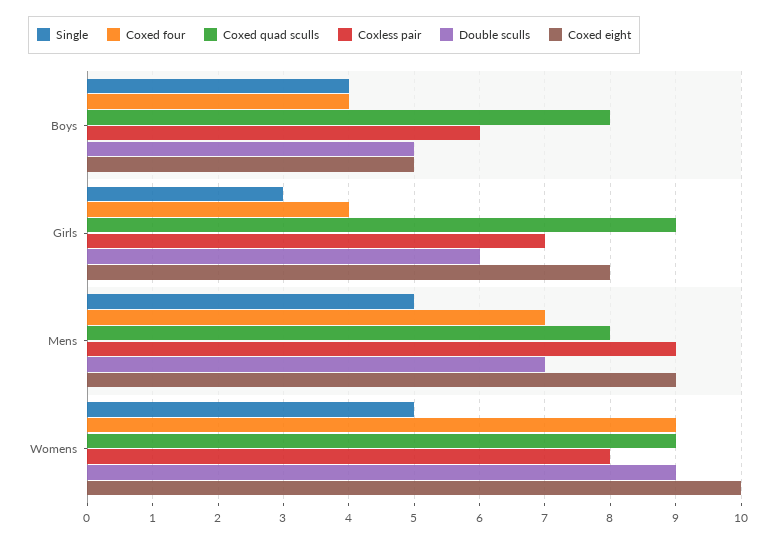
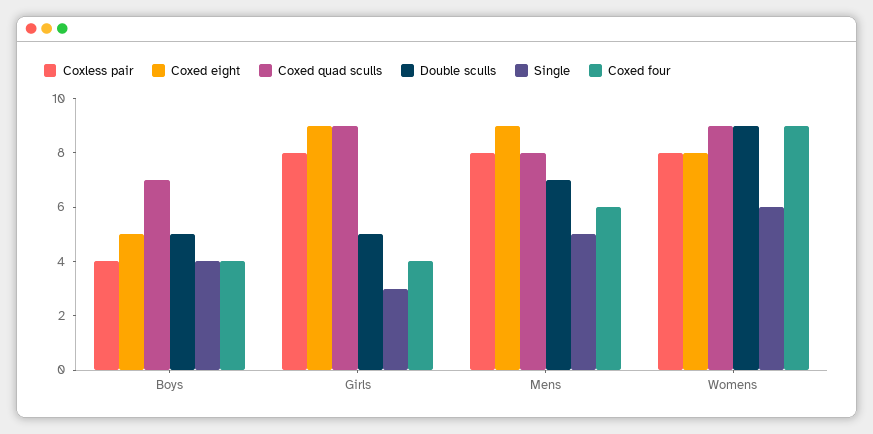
  {
    "Single": {
      "Boys": 4,
      "Girls": 3,
      "Mens": 5,
-     "Womens": 5
+     "Womens": 6
    },
    "Coxed four": {
      "Boys": 4,
      "Girls": 4,
-     "Mens": 7,
+     "Mens": 6,
      "Womens": 9
    },
    "Coxed quad sculls": {
-     "Boys": 8,
+     "Boys": 7,
      "Girls": 9,
      "Mens": 8,
      "Womens": 9
    },
    "Coxless pair": {
-     "Boys": 6,
+     "Boys": 4,
-     "Girls": 7,
+     "Girls": 8,
-     "Mens": 9,
+     "Mens": 8,
      "Womens": 8
    },
    "Double sculls": {
      "Boys": 5,
-     "Girls": 6,
+     "Girls": 5,
      "Mens": 7,
      "Womens": 9
    },
    "Coxed eight": {
      "Boys": 5,
-     "Girls": 8,
+     "Girls": 9,
      "Mens": 9,
-     "Womens": 10
+     "Womens": 8
    }
  }

